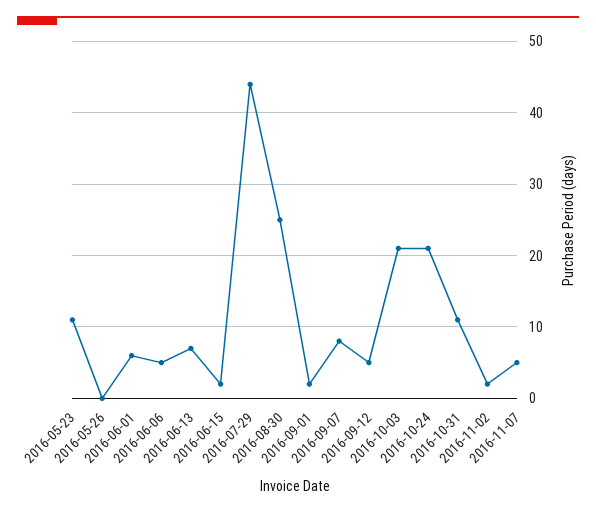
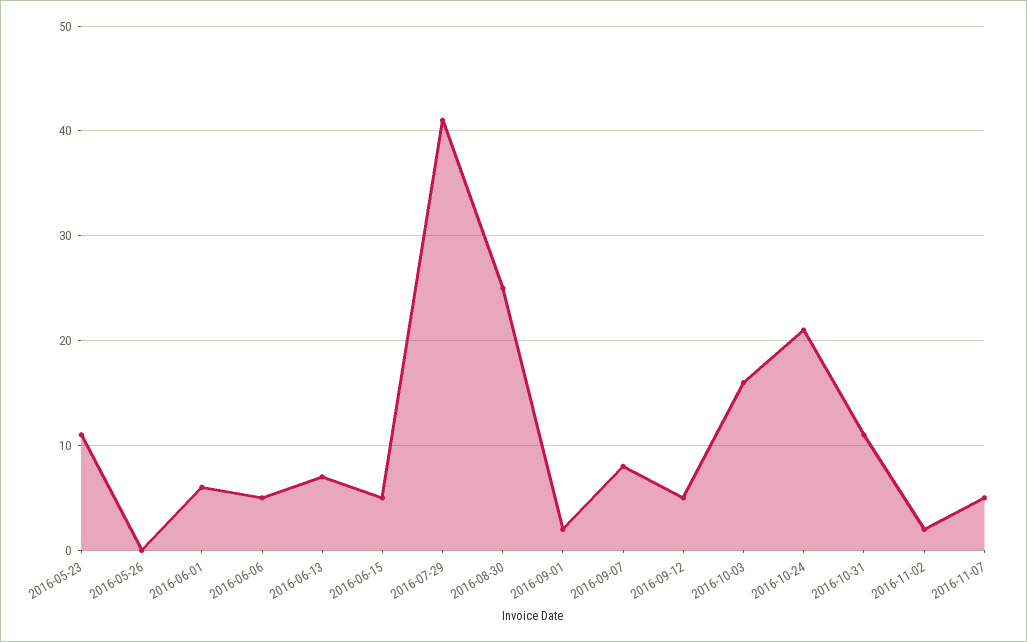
  {
    "2016-05-23": 11,
    "2016-05-26": 0,
    "2016-06-01": 6,
    "2016-06-06": 5,
    "2016-06-13": 7,
-   "2016-06-15": 2,
+   "2016-06-15": 5,
-   "2016-07-29": 44,
+   "2016-07-29": 41,
    "2016-08-30": 25,
    "2016-09-01": 2,
    "2016-09-07": 8,
    "2016-09-12": 5,
-   "2016-10-03": 21,
+   "2016-10-03": 16,
    "2016-10-24": 21,
    "2016-10-31": 11,
    "2016-11-02": 2,
    "2016-11-07": 5
  }

